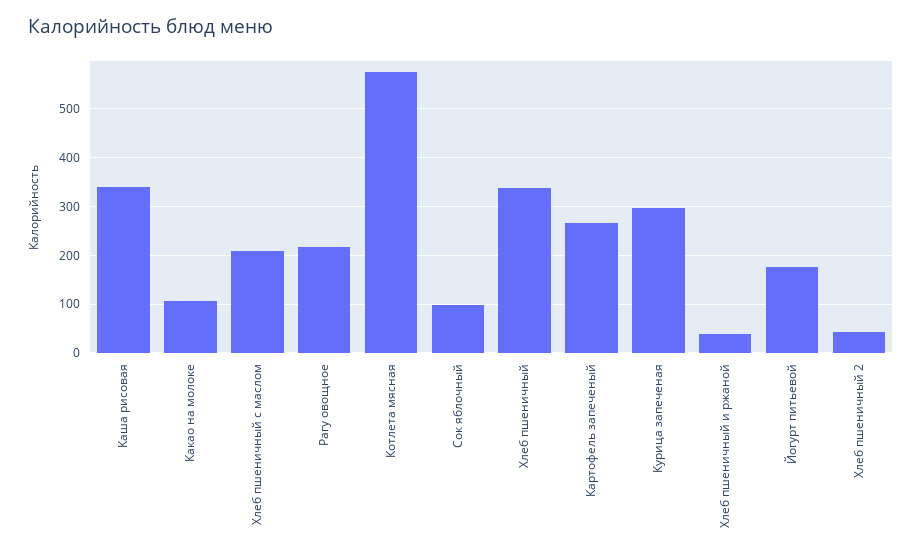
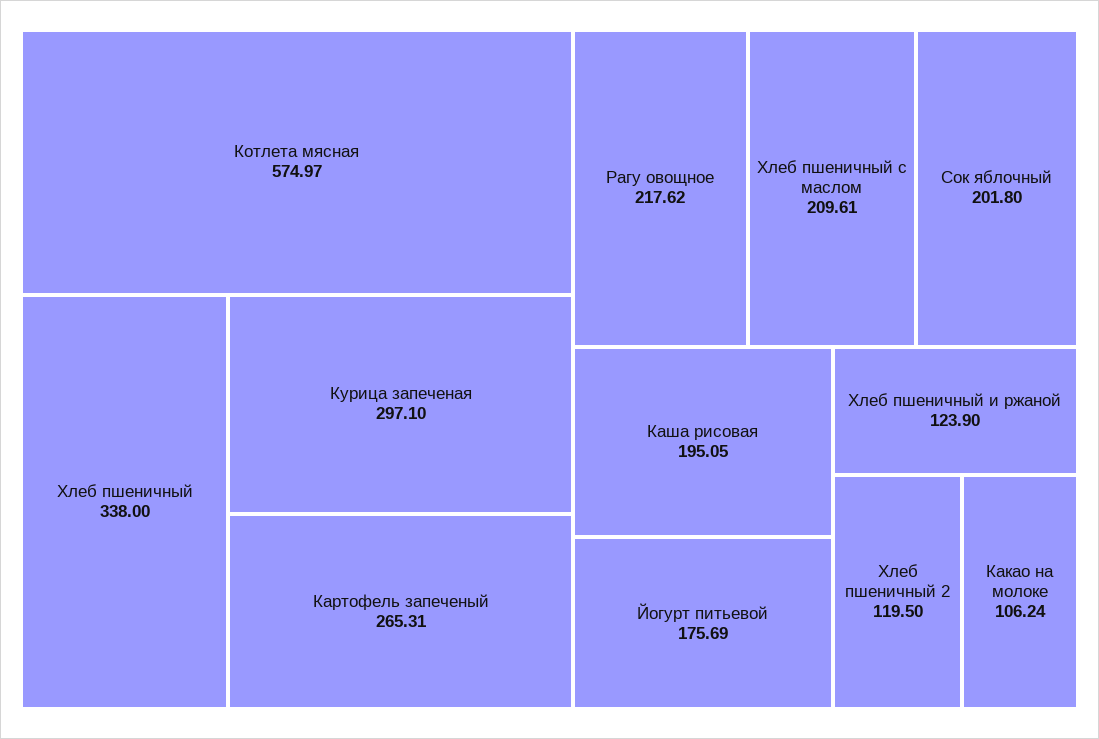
  {
-   "Каша рисовая": 340,
+   "Каша рисовая": 195.05,
    "Какао на молоке": 106.24,
    "Хлеб пшеничный с маслом": 209.61,
    "Рагу овощное": 217.62,
    "Котлета мясная": 574.97,
-   "Сок яблочный": 100,
+   "Сок яблочный": 201.8,
    "Хлеб пшеничный": 338,
    "Картофель запеченый": 265.31,
    "Курица запеченая": 297.1,
-   "Хлеб пшеничный и ржаной": 40,
+   "Хлеб пшеничный и ржаной": 123.9,
    "Йогурт питьевой": 175.69,
-   "Хлеб пшеничный 2": 40
+   "Хлеб пшеничный 2": 119.5
  }

